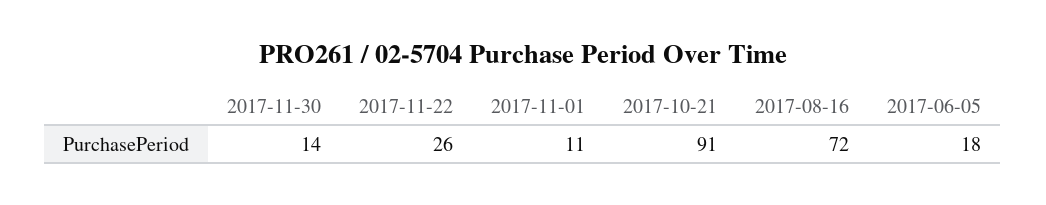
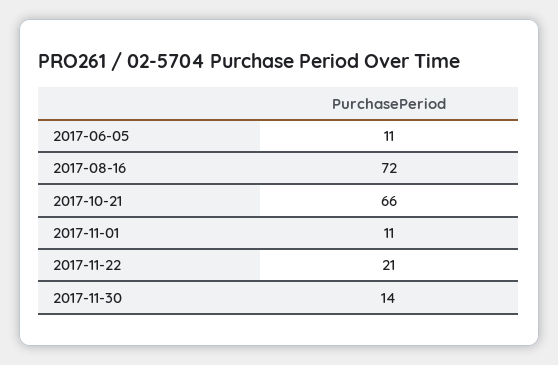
  {
    "2017-11-30": 14,
-   "2017-11-22": 26,
+   "2017-11-22": 21,
    "2017-11-01": 11,
-   "2017-10-21": 91,
+   "2017-10-21": 66,
    "2017-08-16": 72,
-   "2017-06-05": 18
+   "2017-06-05": 11
  }

